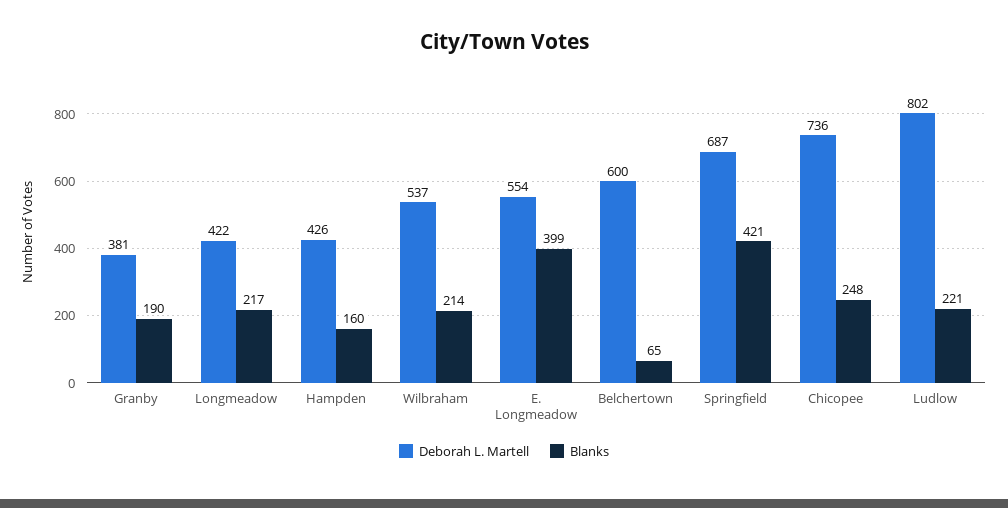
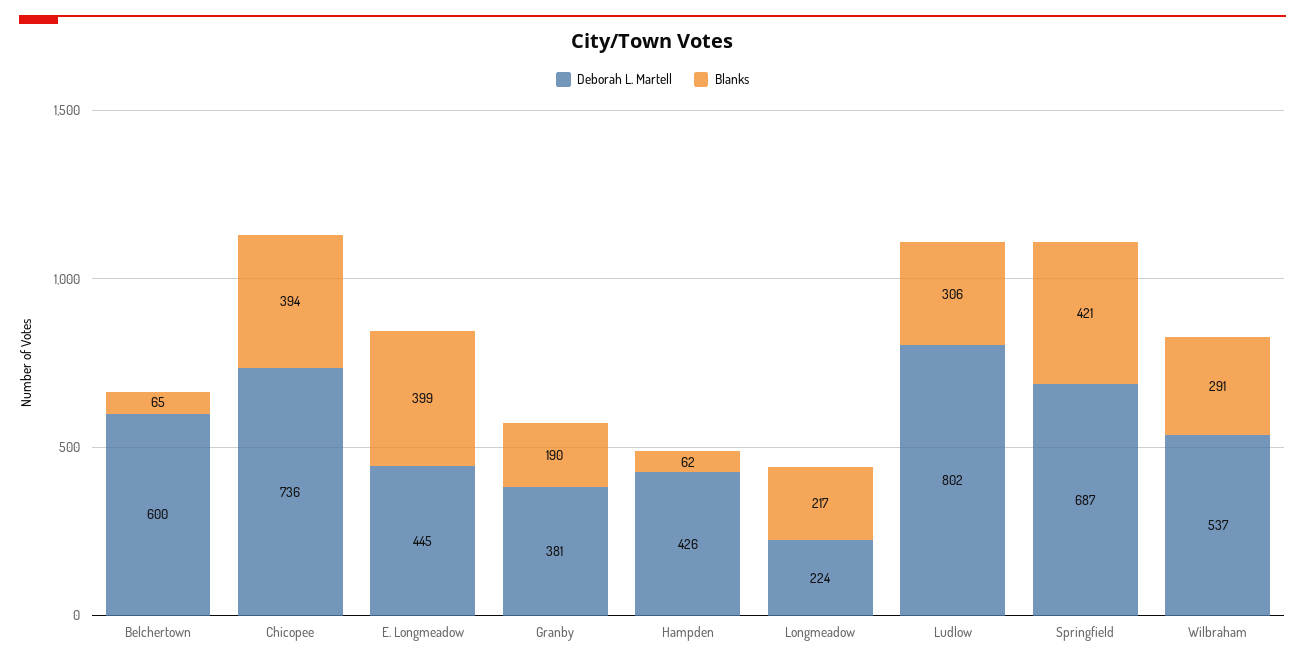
  {
    "Deborah L. Martell": {
      "Granby": 381,
-     "Longmeadow": 422,
+     "Longmeadow": 224,
      "Hampden": 426,
      "Wilbraham": 537,
-     "E. Longmeadow": 554,
+     "E. Longmeadow": 445,
      "Belchertown": 600,
      "Springfield": 687,
      "Chicopee": 736,
      "Ludlow": 802
    },
    "Blanks": {
      "Granby": 190,
      "Longmeadow": 217,
-     "Hampden": 160,
+     "Hampden": 62,
-     "Wilbraham": 214,
+     "Wilbraham": 291,
      "E. Longmeadow": 399,
      "Belchertown": 65,
      "Springfield": 421,
-     "Chicopee": 248,
+     "Chicopee": 394,
-     "Ludlow": 221
+     "Ludlow": 306
    }
  }

